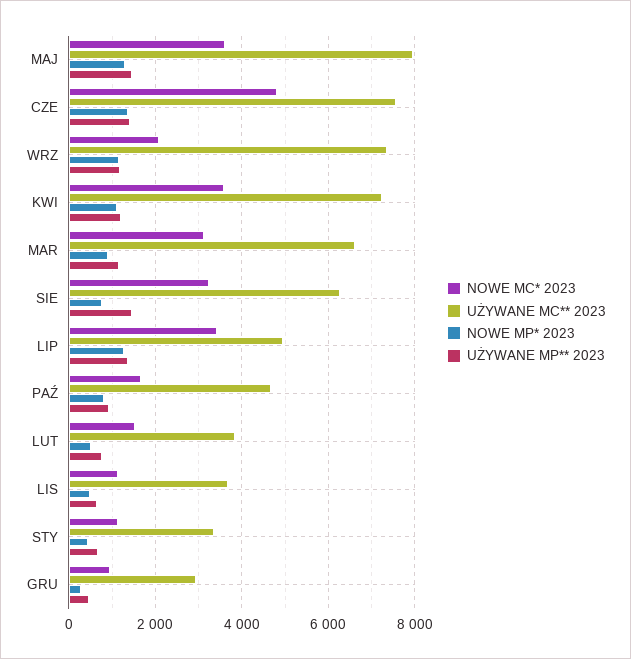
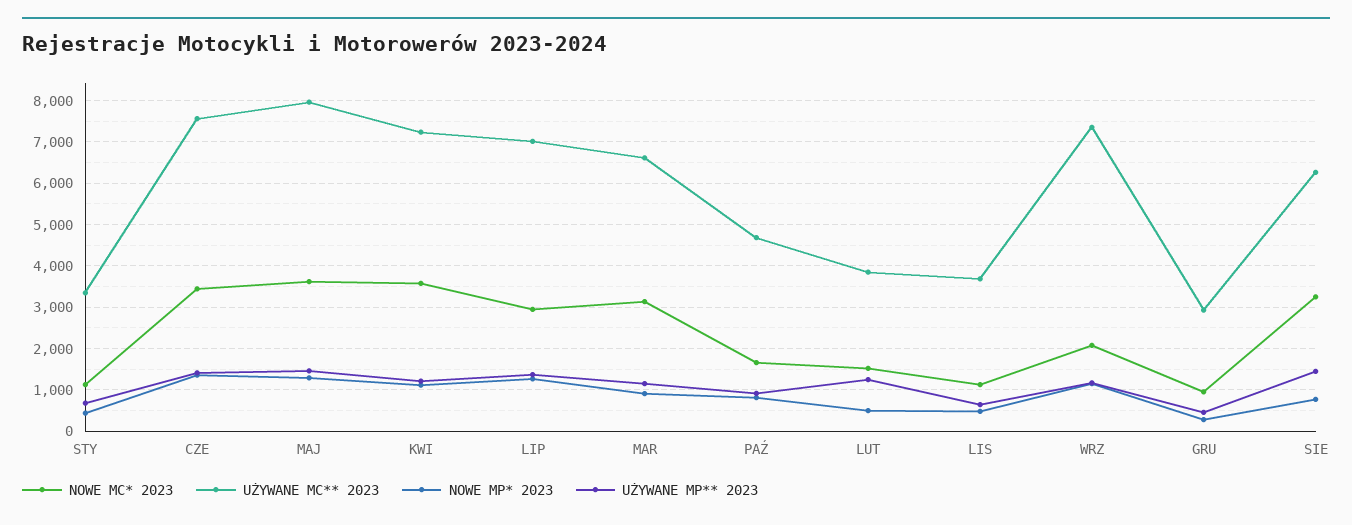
  {
    "NOWE MC* 2023": {
      "MAJ": 3600,
-     "CZE": 4800,
+     "CZE": 3400,
      "WRZ": 2000,
      "KWI": 3600,
      "MAR": 3200,
      "SIE": 3200,
-     "LIP": 3400,
+     "LIP": 3000,
      "PAŹ": 1600,
      "LUT": 1600,
      "LIS": 1200,
      "STY": 1200,
      "GRU": 1000
    },
    "UŻYWANE MC** 2023": {
      "MAJ": 8000,
      "CZE": 7600,
      "WRZ": 7400,
      "KWI": 7200,
      "MAR": 6600,
      "SIE": 6200,
-     "LIP": 5000,
+     "LIP": 7000,
      "PAŹ": 4600,
      "LUT": 3800,
      "LIS": 3600,
      "STY": 3400,
      "GRU": 3000
    },
    "NOWE MP* 2023": {
      "MAJ": 1200,
      "CZE": 1400,
      "WRZ": 1200,
      "KWI": 1200,
      "MAR": 1000,
      "SIE": 800,
      "LIP": 1200,
      "PAŹ": 800,
      "LUT": 600,
      "LIS": 400,
      "STY": 400,
      "GRU": 200
    },
    "UŻYWANE MP** 2023": {
      "MAJ": 1400,
      "CZE": 1400,
      "WRZ": 1200,
      "KWI": 1200,
      "MAR": 1200,
      "SIE": 1400,
      "LIP": 1400,
      "PAŹ": 1000,
-     "LUT": 800,
+     "LUT": 1200,
      "LIS": 600,
      "STY": 600,
      "GRU": 400
    }
  }

